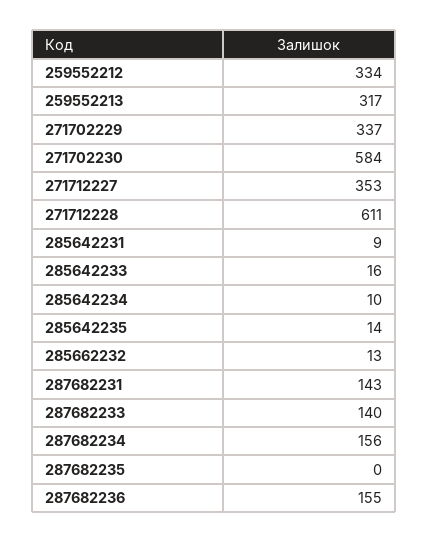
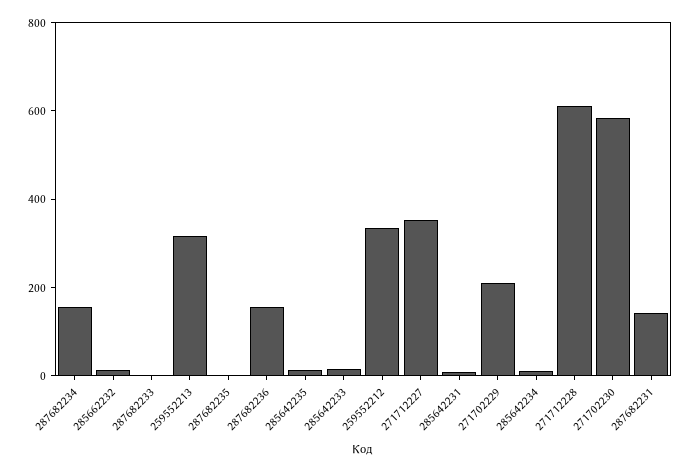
  {
    "259552212": 334,
    "259552213": 317,
-   "271702229": 337,
+   "271702229": 200,
    "271702230": 584,
    "271712227": 353,
    "271712228": 611,
    "285642231": 9,
    "285642233": 16,
    "285642234": 10,
    "285642235": 14,
    "285662232": 13,
    "287682231": 143,
-   "287682233": 140,
+   "287682233": 0,
    "287682234": 156,
    "287682235": 0,
    "287682236": 155
  }

